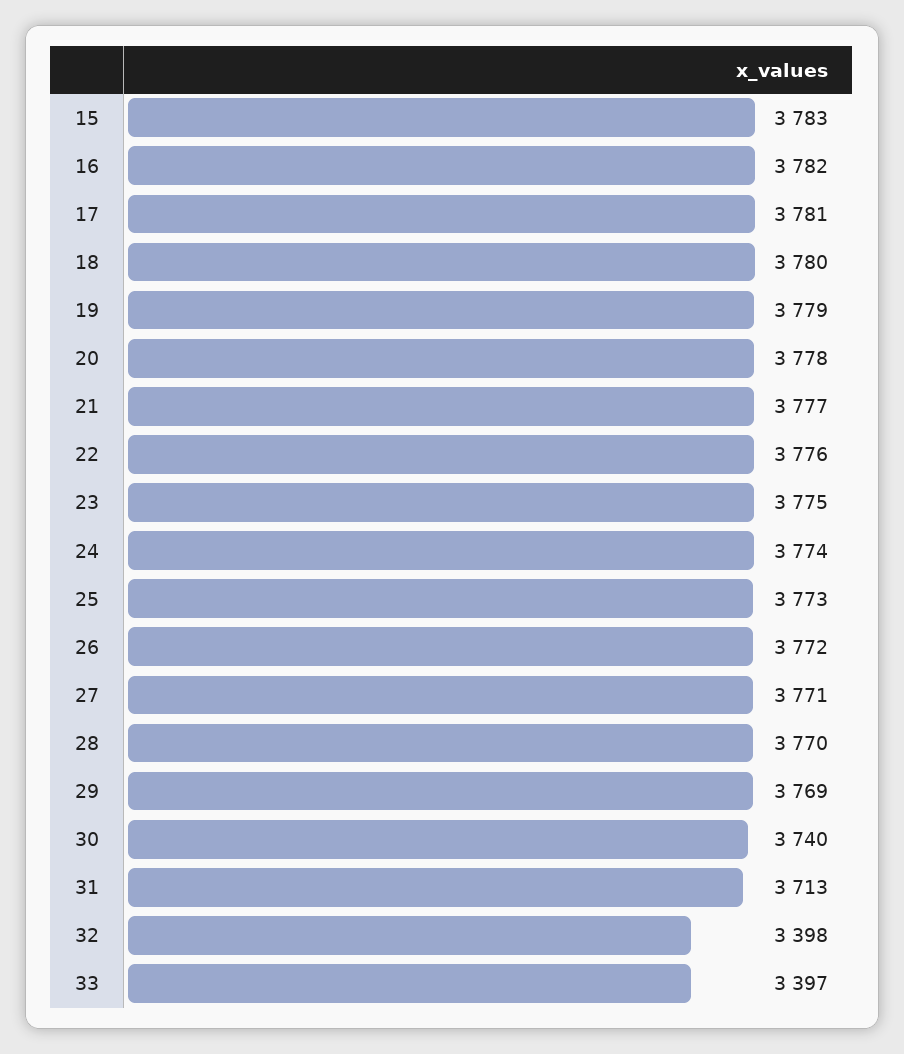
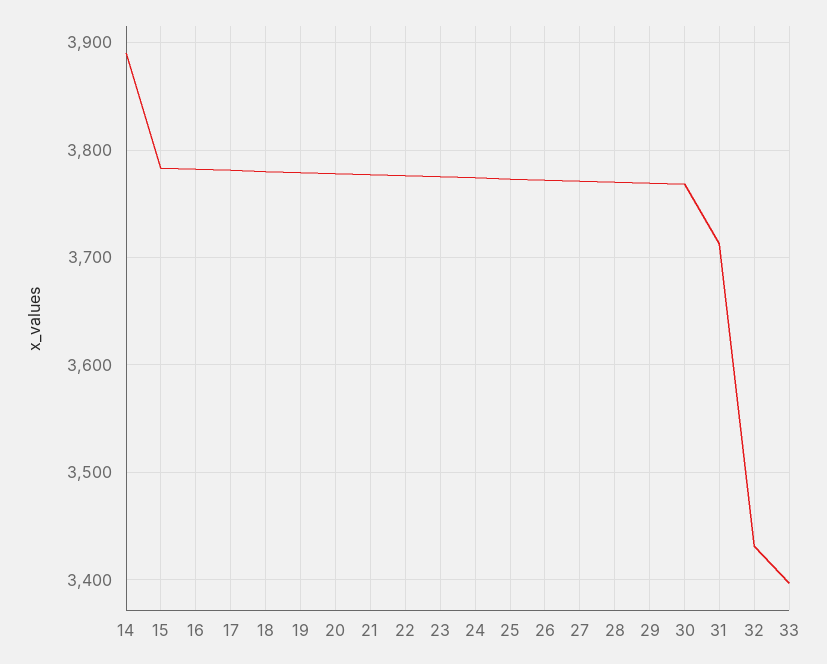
  {
    "15": 3783,
    "16": 3782,
    "17": 3781,
    "18": 3780,
    "19": 3779,
    "20": 3778,
    "21": 3777,
    "22": 3776,
    "23": 3775,
    "24": 3774,
    "25": 3773,
    "26": 3772,
    "27": 3771,
    "28": 3770,
    "29": 3769,
-   "30": 3740,
+   "30": 3770,
    "31": 3713,
-   "32": 3398,
+   "32": 3430,
-   "33": 3397
+   "33": 3397,
+   "14": 3890
  }

